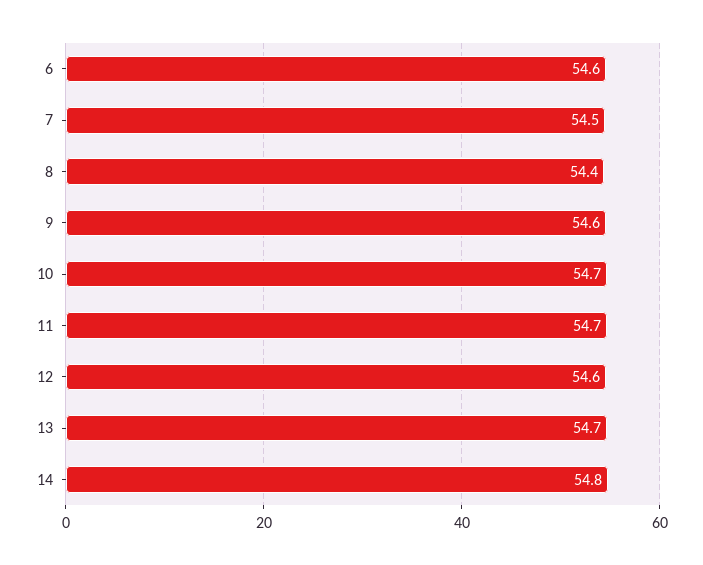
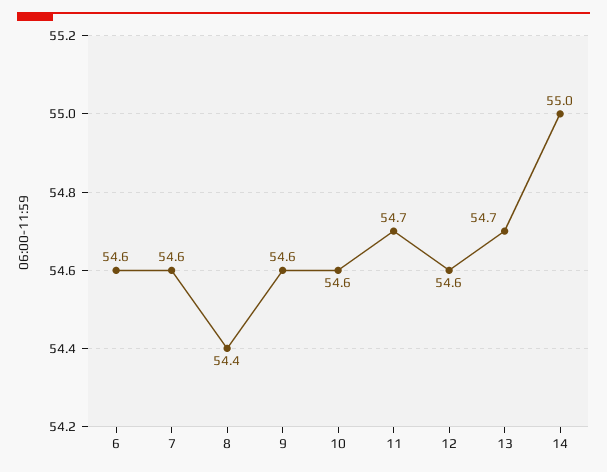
  {
    "6": 54.6,
-   "7": 54.5,
+   "7": 54.6,
    "8": 54.4,
    "9": 54.6,
-   "10": 54.7,
+   "10": 54.6,
    "11": 54.7,
    "12": 54.6,
    "13": 54.7,
-   "14": 54.8
+   "14": 55
  }

